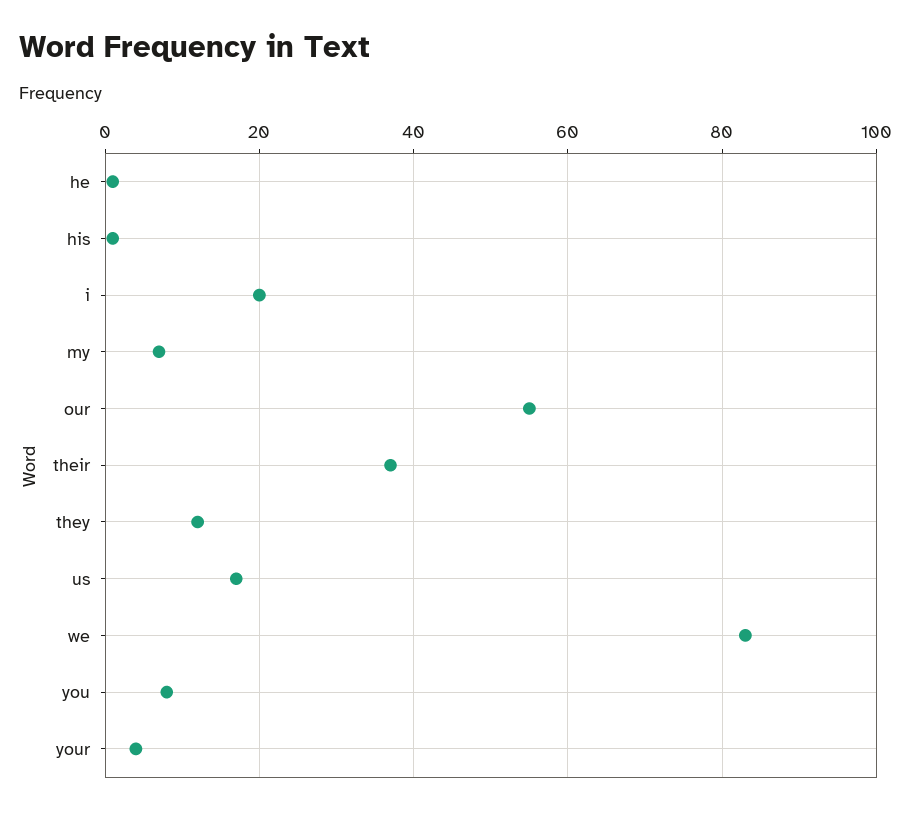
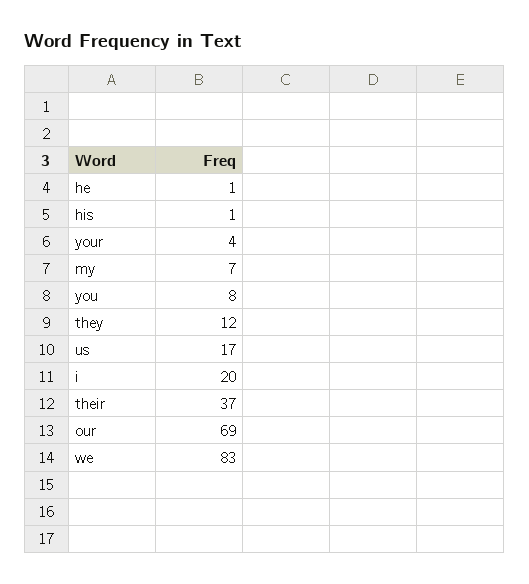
  {
    "he": 1,
    "his": 1,
    "i": 20,
    "my": 7,
-   "our": 55,
+   "our": 69,
    "their": 37,
    "they": 12,
    "us": 17,
    "we": 83,
    "you": 8,
    "your": 4
  }

